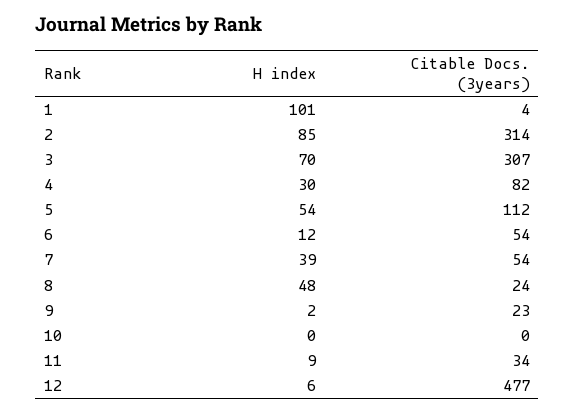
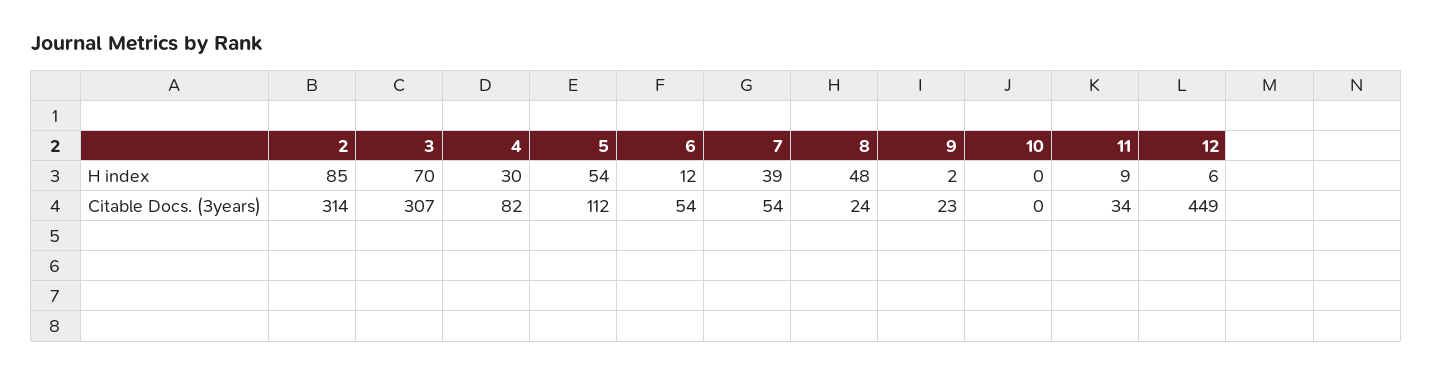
  {
    "H index": {
-     "1": 101,
      "2": 85,
      "3": 70,
      "4": 30,
      "5": 54,
      "6": 12,
      "7": 39,
      "8": 48,
      "9": 2,
      "10": 0,
      "11": 9,
      "12": 6
    },
    "Citable Docs. (3years)": {
-     "1": 4,
      "2": 314,
      "3": 307,
      "4": 82,
      "5": 112,
      "6": 54,
      "7": 54,
      "8": 24,
      "9": 23,
      "10": 0,
      "11": 34,
-     "12": 477
+     "12": 449
    }
  }

